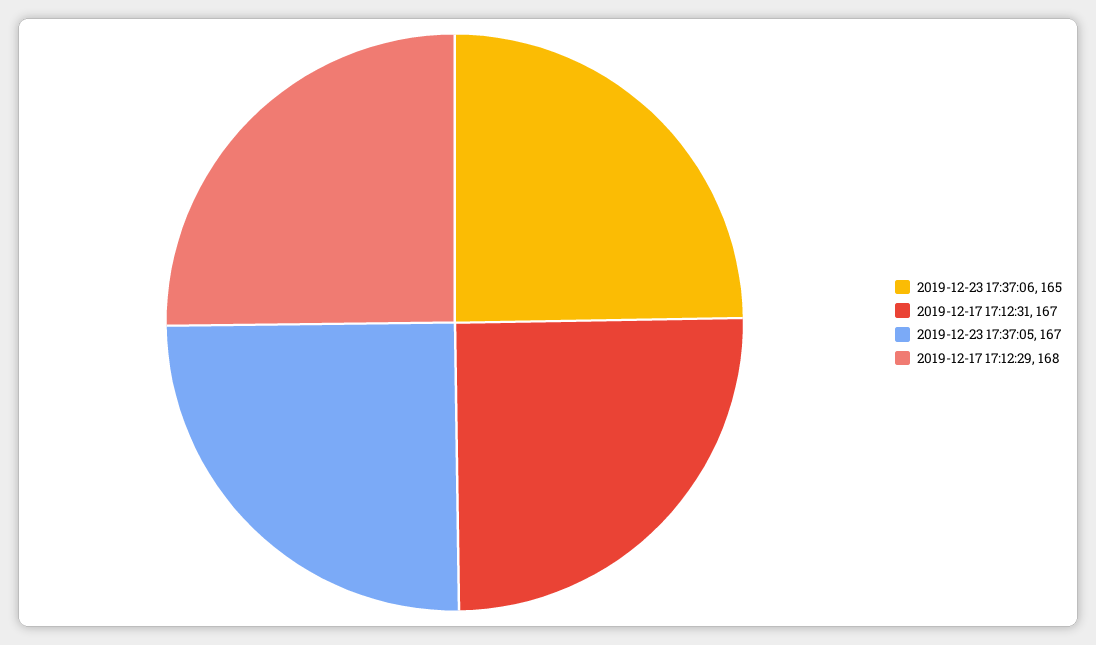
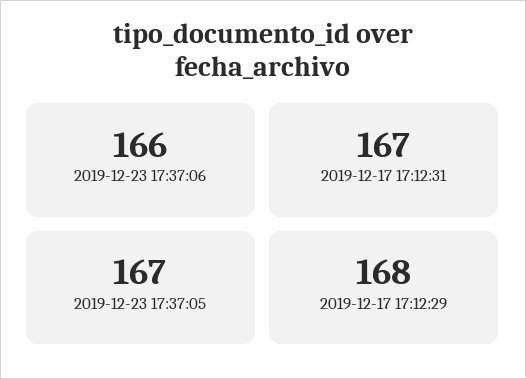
  {
-   "2019-12-23 17:37:06": 165,
+   "2019-12-23 17:37:06": 166,
    "2019-12-17 17:12:31": 167,
    "2019-12-23 17:37:05": 167,
    "2019-12-17 17:12:29": 168
  }

